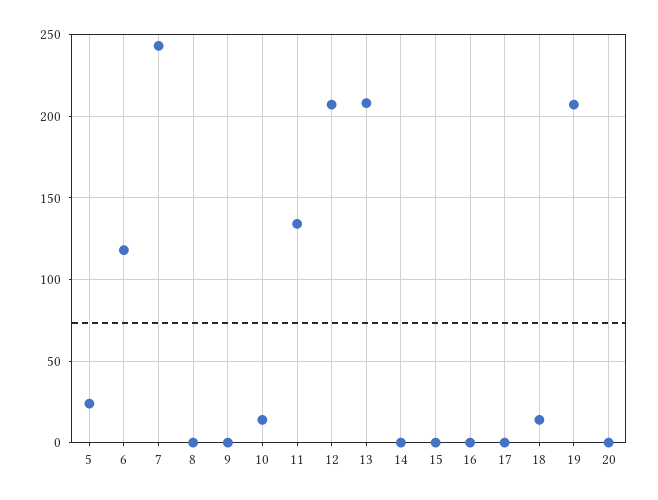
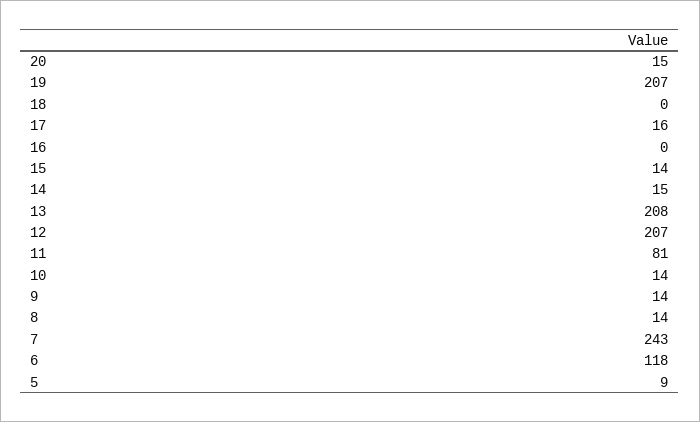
  {
-   "5": 25,
+   "5": 9,
    "6": 118,
    "7": 243,
-   "8": 0,
+   "8": 14,
-   "9": 0,
+   "9": 14,
    "10": 14,
-   "11": 135,
+   "11": 81,
    "12": 207,
    "13": 208,
-   "14": 0,
+   "14": 15,
-   "15": 0,
+   "15": 14,
    "16": 0,
-   "17": 0,
+   "17": 16,
-   "18": 15,
+   "18": 0,
    "19": 207,
-   "20": 0
+   "20": 15
  }

